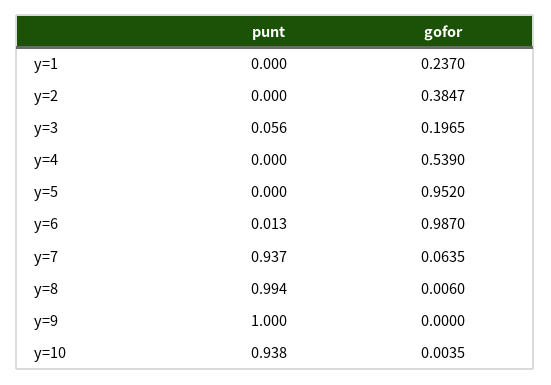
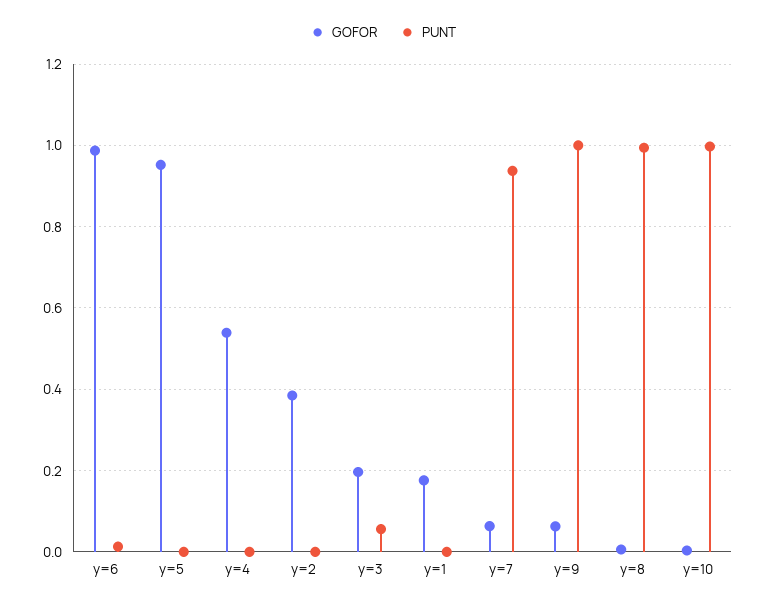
  {
    "punt": {
      "y=1": 0,
      "y=2": 0,
      "y=3": 0.056,
      "y=4": 0,
      "y=5": 0,
      "y=6": 0.013,
      "y=7": 0.937,
      "y=8": 0.994,
      "y=9": 1,
-     "y=10": 0.938
+     "y=10": 1
    },
    "gofor": {
-     "y=1": 0.237,
+     "y=1": 0.18,
      "y=2": 0.3847,
      "y=3": 0.1965,
      "y=4": 0.539,
      "y=5": 0.952,
      "y=6": 0.987,
      "y=7": 0.0635,
      "y=8": 0.006,
-     "y=9": 0,
+     "y=9": 0.06,
      "y=10": 0.0035
    }
  }

